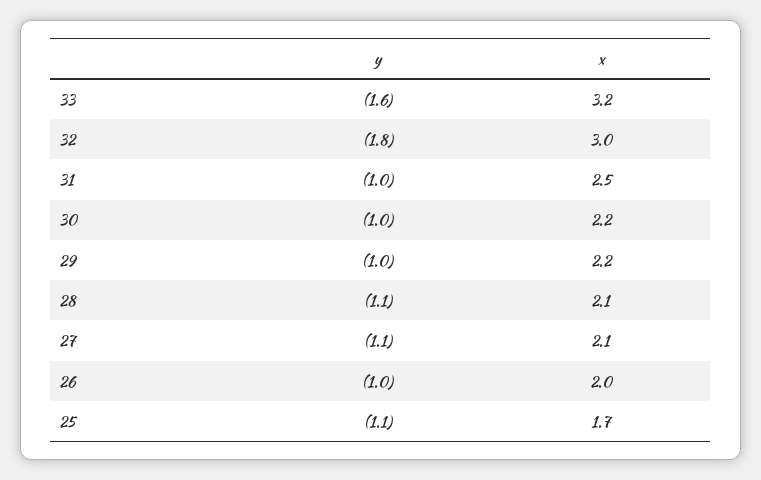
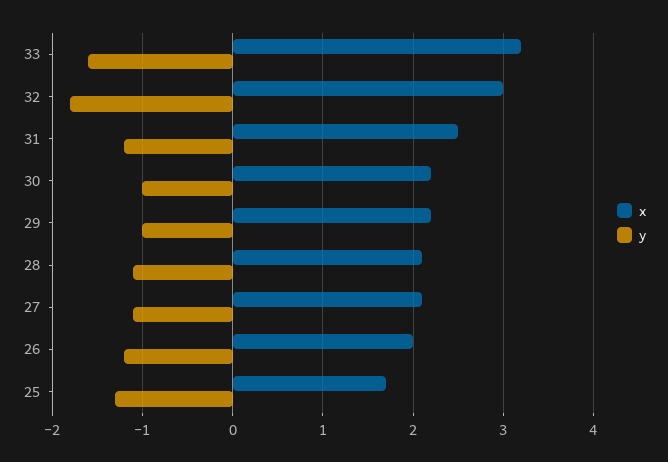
  {
    "y": {
      "33": -1.6,
      "32": -1.8,
-     "31": -1,
+     "31": -1.2,
      "30": -1,
      "29": -1,
      "28": -1.1,
      "27": -1.1,
-     "26": -1,
+     "26": -1.2,
-     "25": -1.1
+     "25": -1.3
    },
    "x": {
      "33": 3.2,
      "32": 3,
      "31": 2.5,
      "30": 2.2,
      "29": 2.2,
      "28": 2.1,
      "27": 2.1,
      "26": 2,
      "25": 1.7
    }
  }

